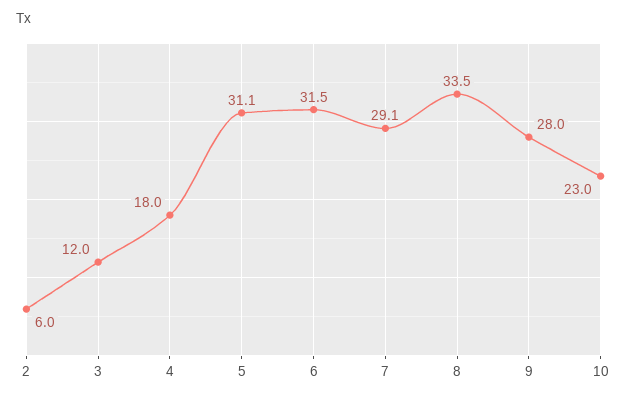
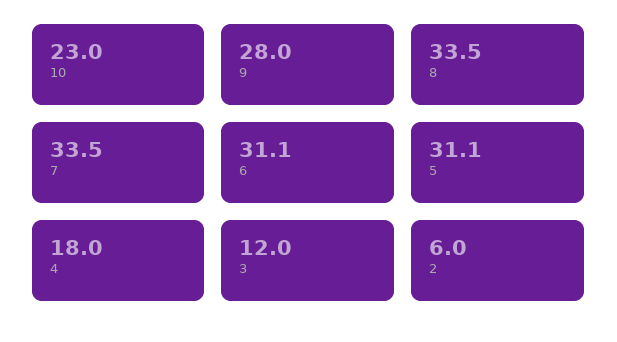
  {
    "2": 6,
    "3": 12,
    "4": 18,
    "5": 31.1,
-   "6": 31.5,
+   "6": 31.1,
-   "7": 29.1,
+   "7": 33.5,
    "8": 33.5,
    "9": 28,
    "10": 23
  }

